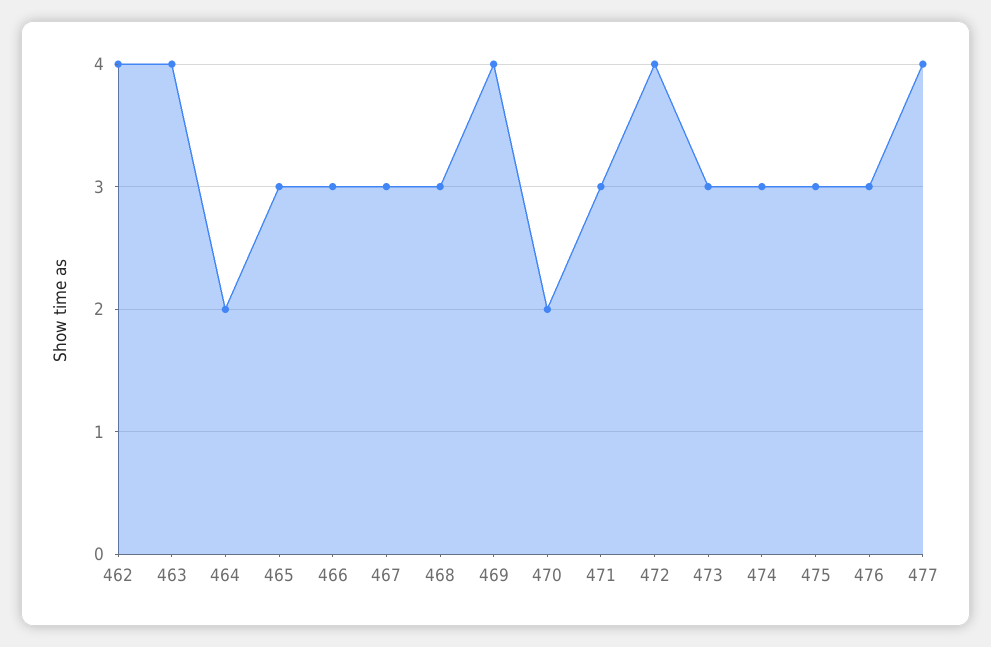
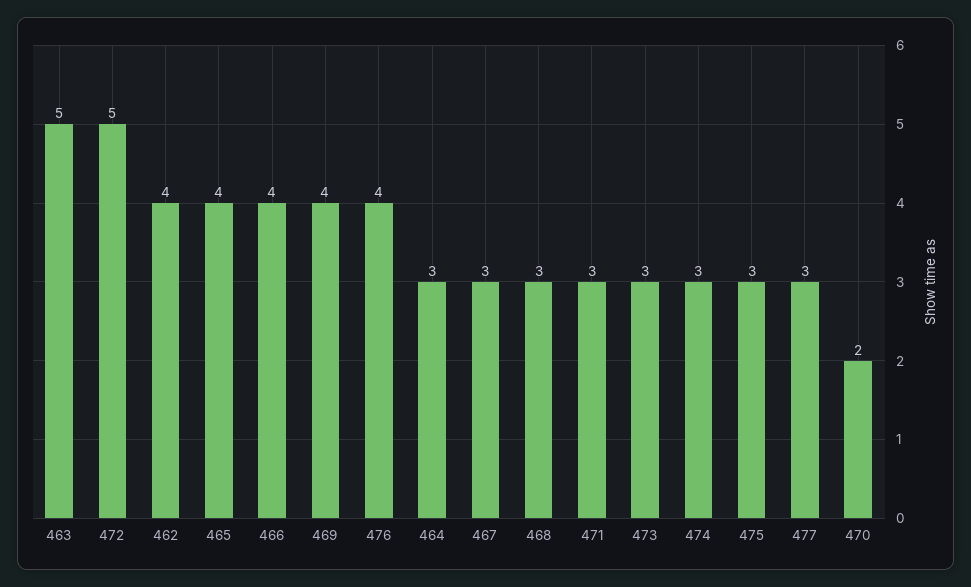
  {
    "462": 4,
-   "463": 4,
+   "463": 5,
-   "464": 2,
+   "464": 3,
-   "465": 3,
+   "465": 4,
-   "466": 3,
+   "466": 4,
    "467": 3,
    "468": 3,
    "469": 4,
    "470": 2,
    "471": 3,
-   "472": 4,
+   "472": 5,
    "473": 3,
    "474": 3,
    "475": 3,
-   "476": 3,
+   "476": 4,
-   "477": 4
+   "477": 3
  }

